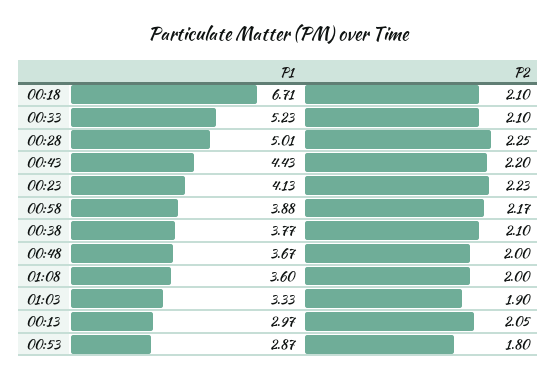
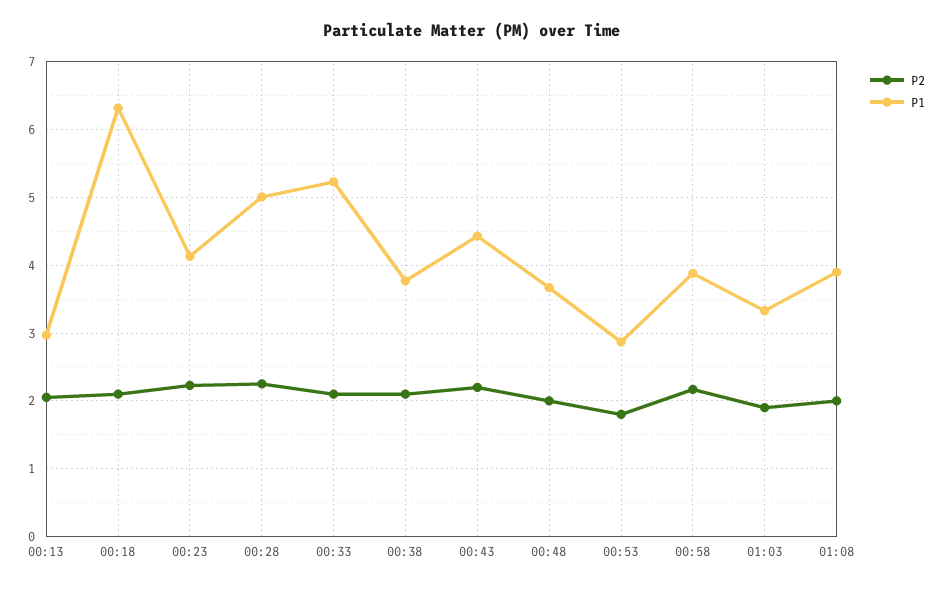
  {
    "P1": {
-     "00:18": 6.71,
+     "00:18": 6.3,
      "00:33": 5.23,
      "00:28": 5.01,
      "00:43": 4.43,
      "00:23": 4.13,
      "00:58": 3.88,
      "00:38": 3.77,
      "00:48": 3.67,
-     "01:08": 3.6,
+     "01:08": 3.9,
      "01:03": 3.33,
      "00:13": 2.97,
      "00:53": 2.87
    },
    "P2": {
      "00:18": 2.1,
      "00:33": 2.1,
      "00:28": 2.25,
      "00:43": 2.2,
      "00:23": 2.23,
      "00:58": 2.17,
      "00:38": 2.1,
      "00:48": 2,
      "01:08": 2,
      "01:03": 1.9,
      "00:13": 2.05,
      "00:53": 1.8
    }
  }

